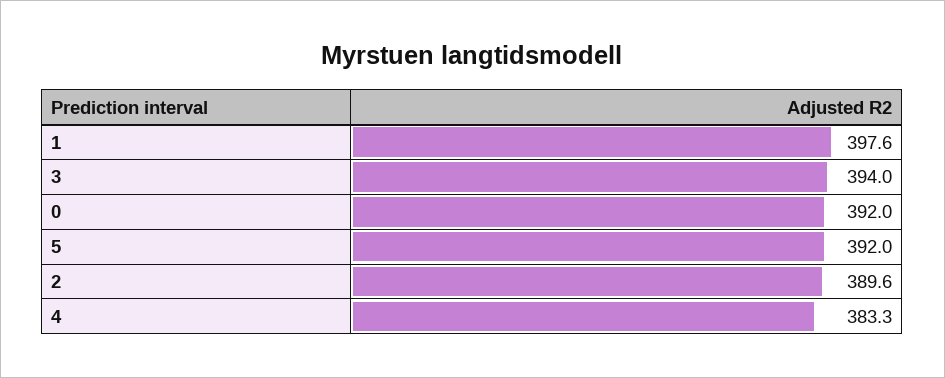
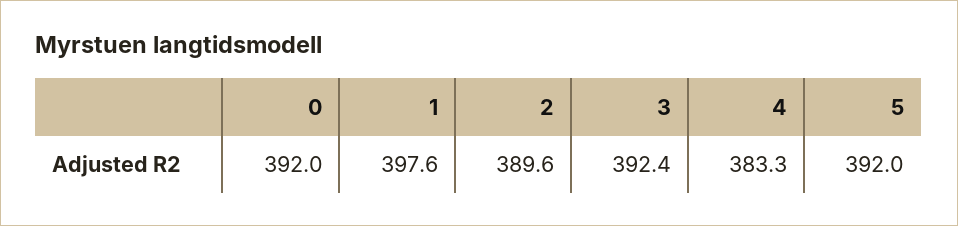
  {
    "1": 397.6,
-   "3": 394,
+   "3": 392.4,
    "0": 392,
    "5": 392,
    "2": 389.6,
    "4": 383.3
  }

